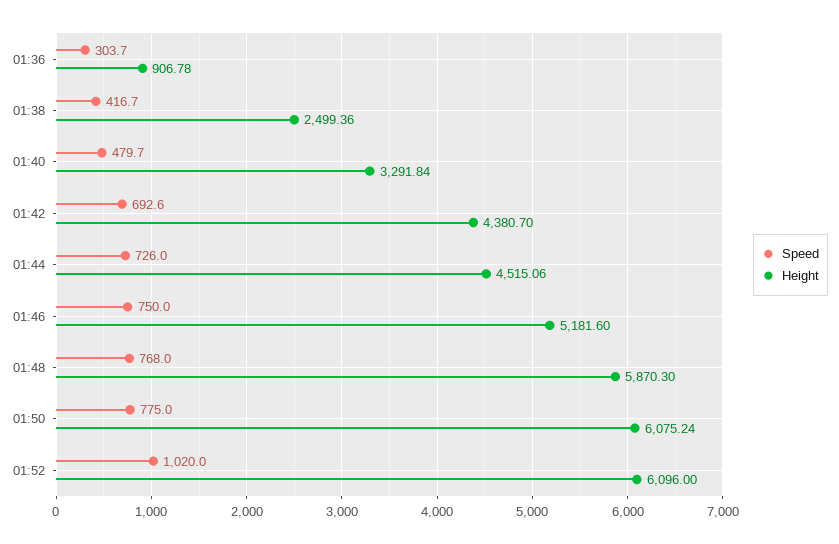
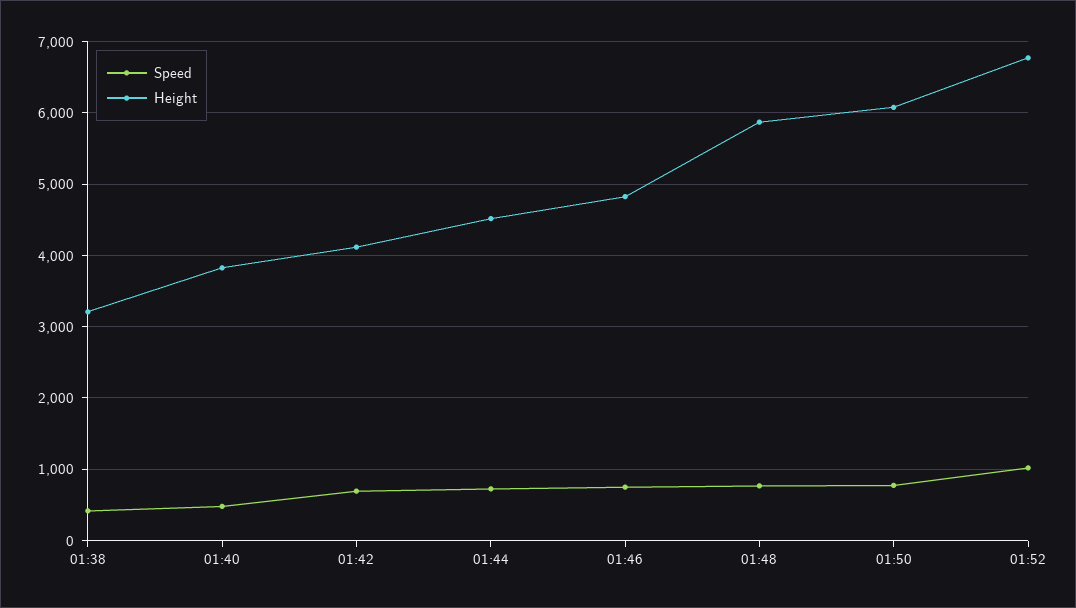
  {
    "Speed": {
-     "01:36": 303.7,
      "01:38": 416.7,
      "01:40": 479.7,
      "01:42": 692.6,
      "01:44": 726,
      "01:46": 750,
      "01:48": 768,
      "01:50": 775,
      "01:52": 1020
    },
    "Height": {
-     "01:36": 906.78,
-     "01:38": 2499.36,
+     "01:38": 3200,
-     "01:40": 3291.84,
+     "01:40": 3800,
-     "01:42": 4380.7,
+     "01:42": 4100,
      "01:44": 4515.06,
-     "01:46": 5181.6,
+     "01:46": 4800,
      "01:48": 5870.3,
      "01:50": 6075.24,
-     "01:52": 6096
+     "01:52": 6800
    }
  }

